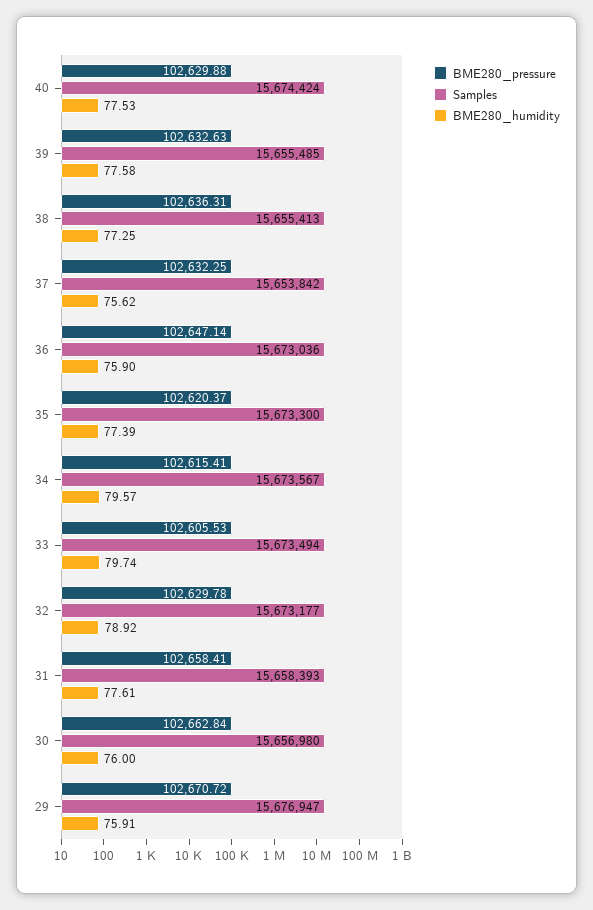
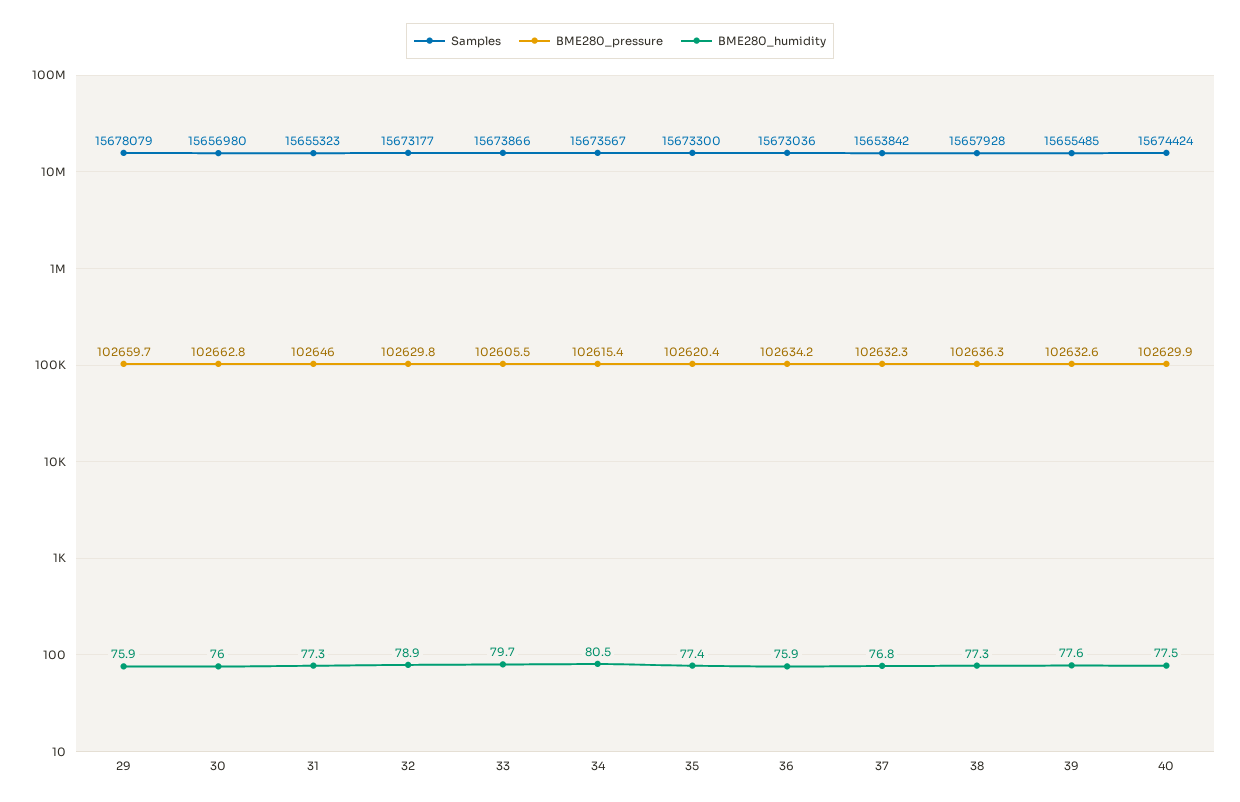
  {
    "BME280_pressure": {
      "40": 102629.88,
      "39": 102632.63,
      "38": 102636.31,
      "37": 102632.25,
-     "36": 102647.14,
+     "36": 102634.2,
      "35": 102620.37,
      "34": 102615.41,
      "33": 102605.53,
      "32": 102629.78,
-     "31": 102658.41,
+     "31": 102646,
      "30": 102662.84,
-     "29": 102670.72
+     "29": 102659.7
    },
    "Samples": {
      "40": 15674424,
      "39": 15655485,
-     "38": 15655413,
+     "38": 15657928,
      "37": 15653842,
      "36": 15673036,
      "35": 15673300,
      "34": 15673567,
-     "33": 15673494,
+     "33": 15673866,
      "32": 15673177,
-     "31": 15658393,
+     "31": 15655323,
      "30": 15656980,
-     "29": 15676947
+     "29": 15678079
    },
    "BME280_humidity": {
      "40": 77.53,
      "39": 77.58,
      "38": 77.25,
-     "37": 75.62,
+     "37": 76.8,
      "36": 75.9,
      "35": 77.39,
-     "34": 79.57,
+     "34": 80.5,
      "33": 79.74,
      "32": 78.92,
-     "31": 77.61,
+     "31": 77.3,
      "30": 76,
      "29": 75.91
    }
  }

